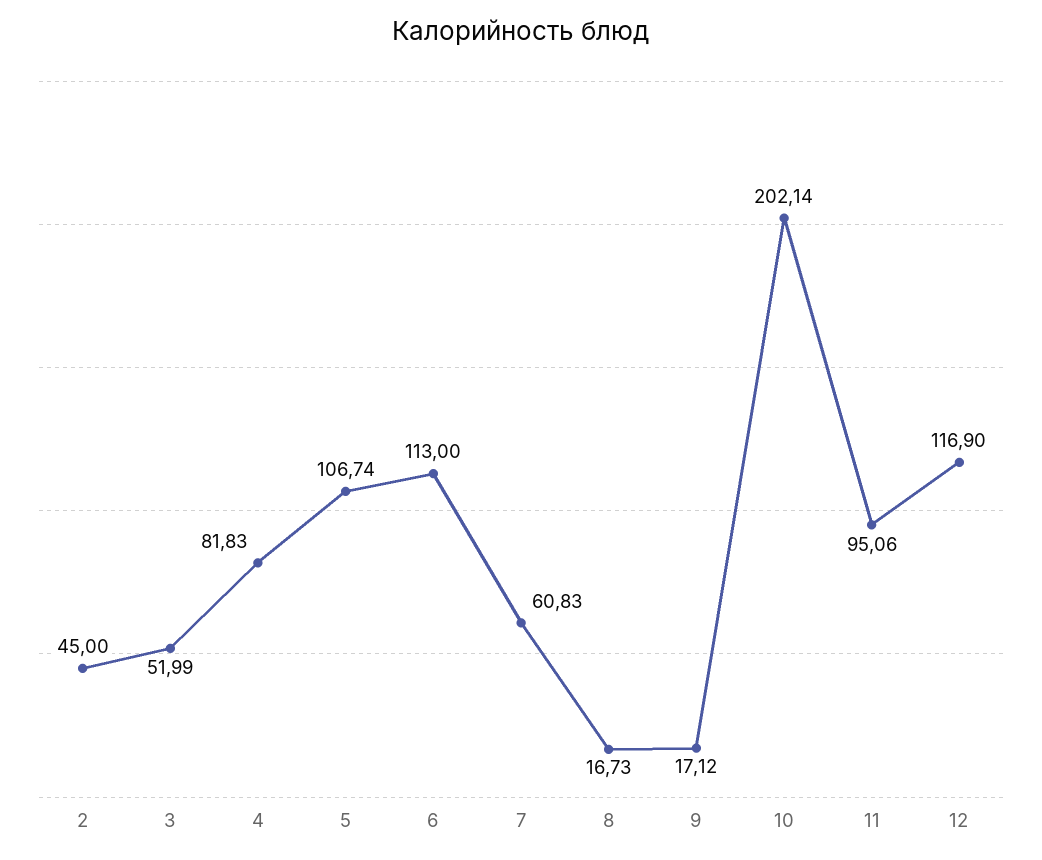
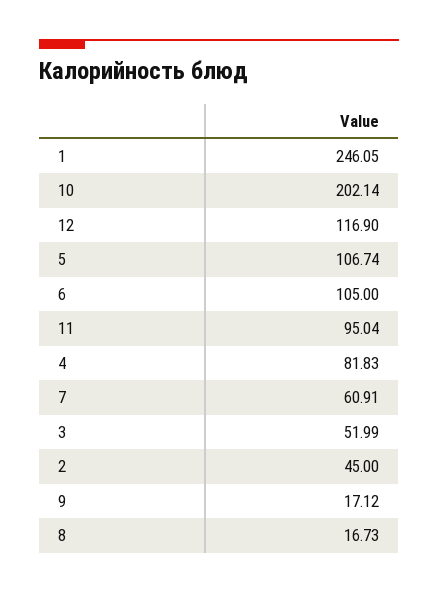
  {
    "2": 45,
    "3": 51.99,
    "4": 81.83,
    "5": 106.74,
-   "6": 113,
+   "6": 105,
-   "7": 60.83,
+   "7": 60.91,
    "8": 16.73,
    "9": 17.12,
    "10": 202.14,
-   "11": 95.06,
+   "11": 95.04,
-   "12": 116.9
+   "12": 116.9,
+   "1": 246.05
  }

